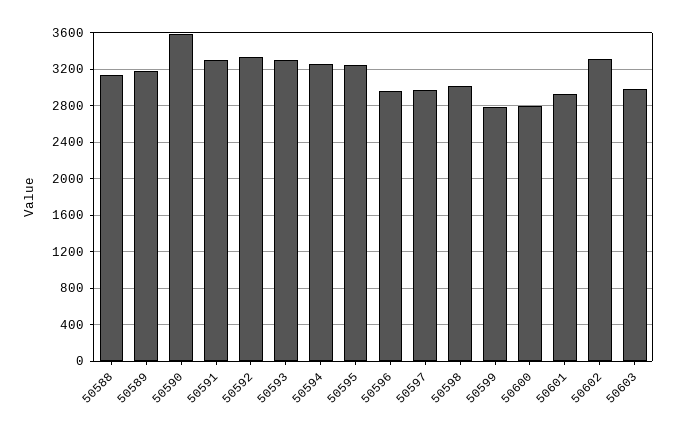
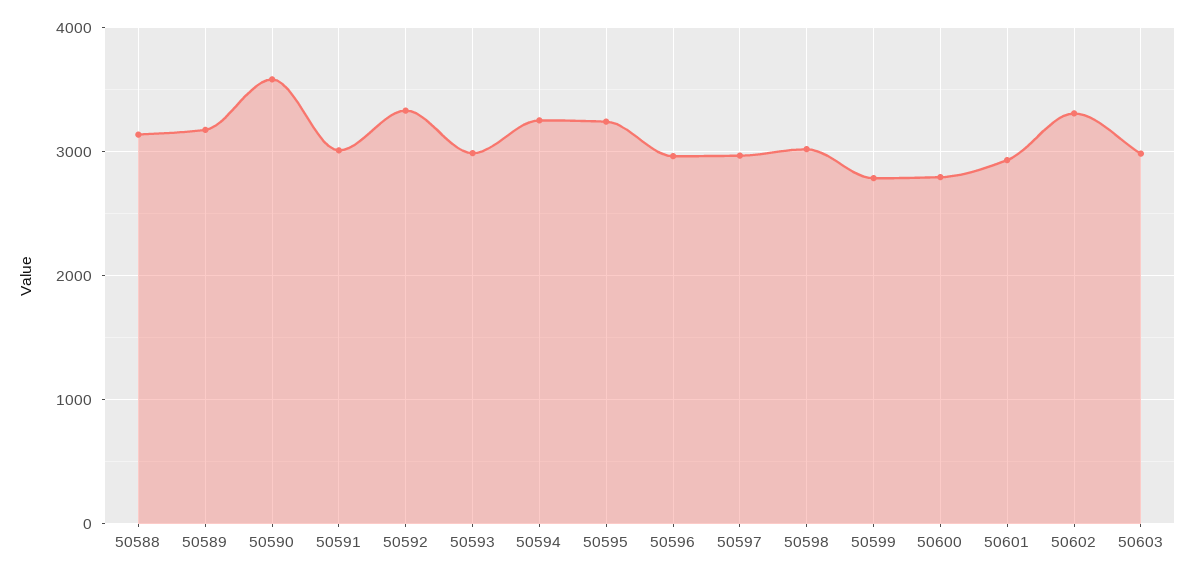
  {
    "50588": 3100,
    "50589": 3200,
    "50590": 3600,
-   "50591": 3300,
+   "50591": 3000,
    "50592": 3300,
-   "50593": 3300,
+   "50593": 3000,
    "50594": 3300,
    "50595": 3200,
    "50596": 3000,
    "50597": 3000,
    "50598": 3000,
    "50599": 2800,
    "50600": 2800,
    "50601": 2900,
    "50602": 3300,
    "50603": 3000
  }

